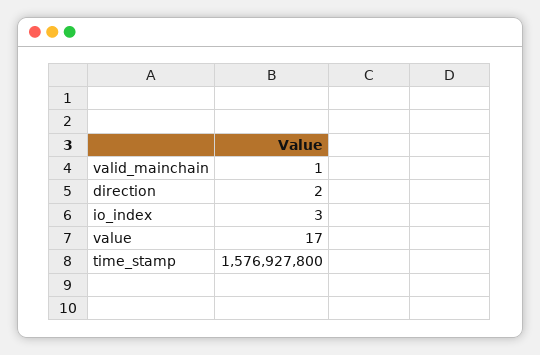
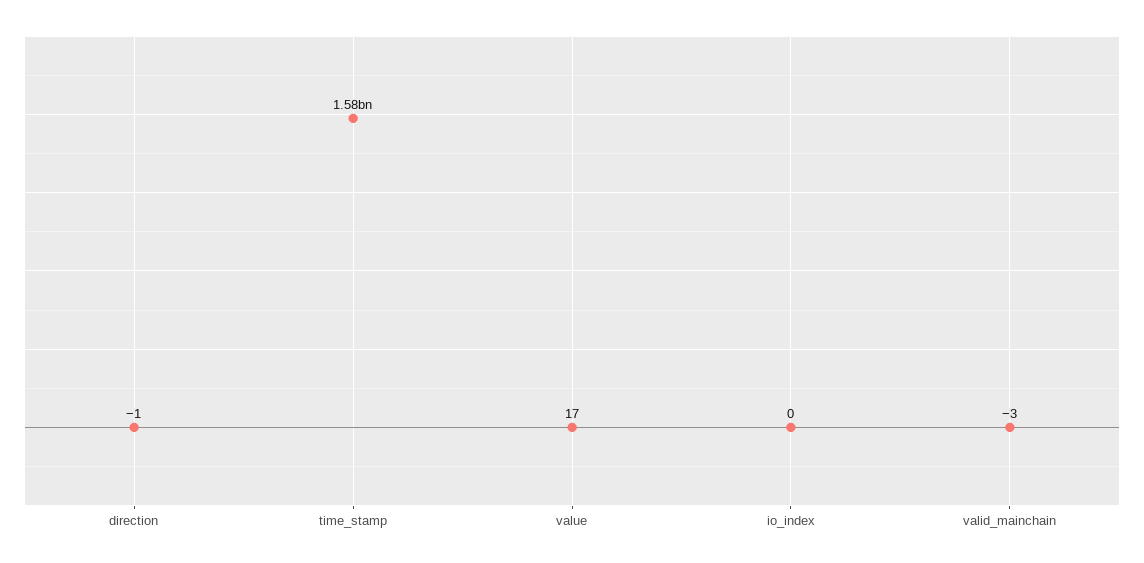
  {
-   "valid_mainchain": 1,
+   "valid_mainchain": -3,
-   "direction": 2,
+   "direction": -1,
-   "io_index": 3,
+   "io_index": 0,
    "value": 17,
    "time_stamp": 1576927800
  }

